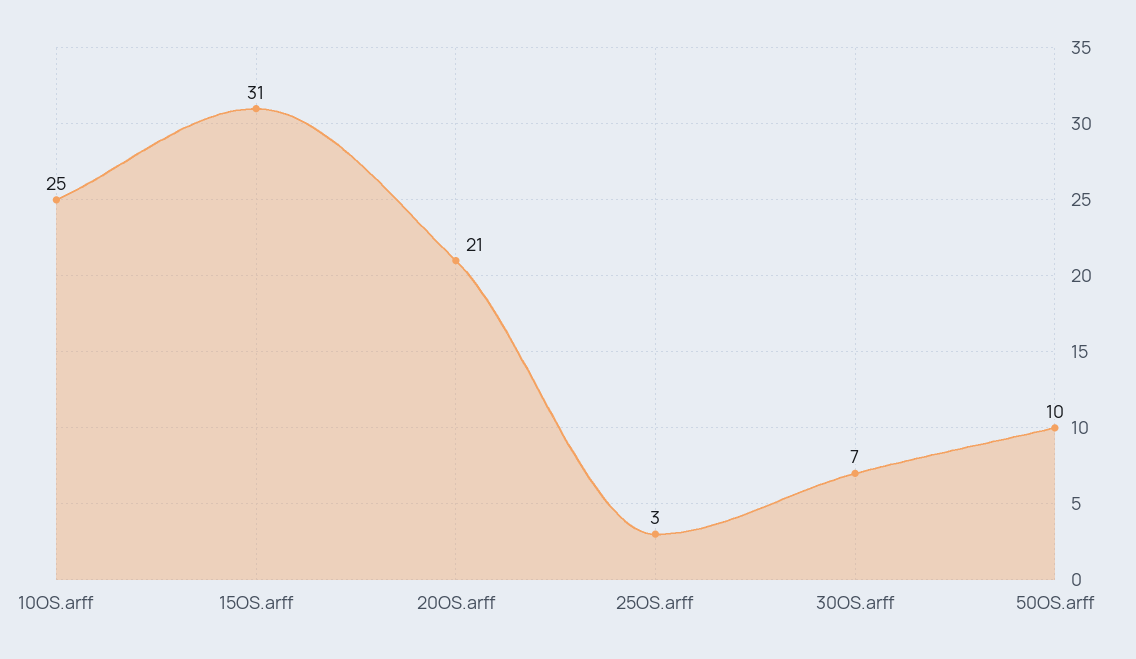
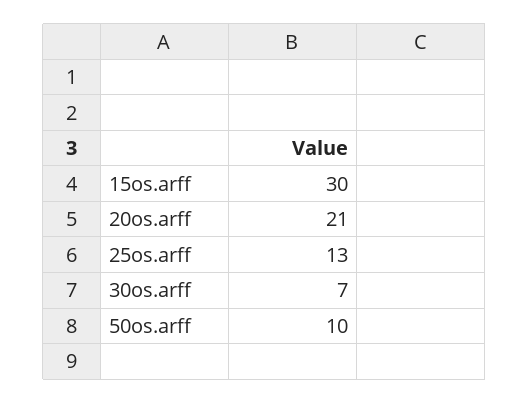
  {
-   "10OS.arff": 25,
-   "15OS.arff": 31,
+   "15OS.arff": 30,
    "20OS.arff": 21,
-   "25OS.arff": 3,
+   "25OS.arff": 13,
    "30OS.arff": 7,
    "50OS.arff": 10
  }

